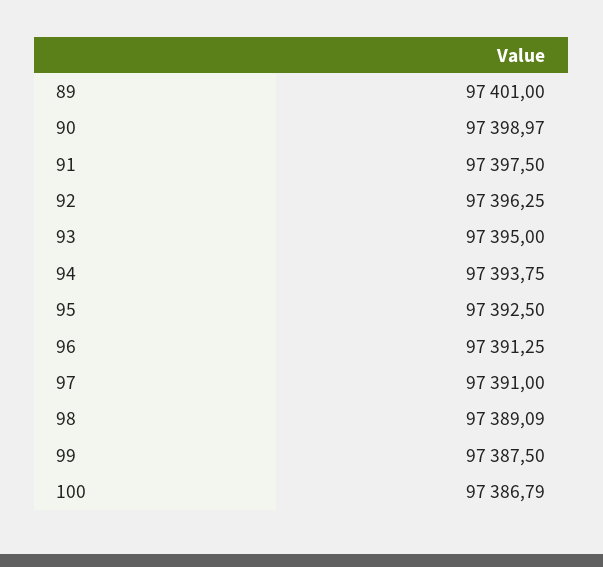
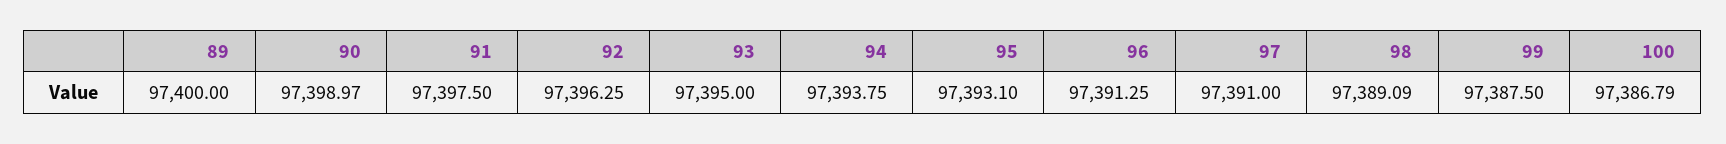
  {
-   "89": 97401,
+   "89": 97400,
    "90": 97398.97,
    "91": 97397.5,
    "92": 97396.25,
    "93": 97395,
    "94": 97393.75,
-   "95": 97392.5,
+   "95": 97393.1,
    "96": 97391.25,
    "97": 97391,
    "98": 97389.09,
    "99": 97387.5,
    "100": 97386.79
  }

